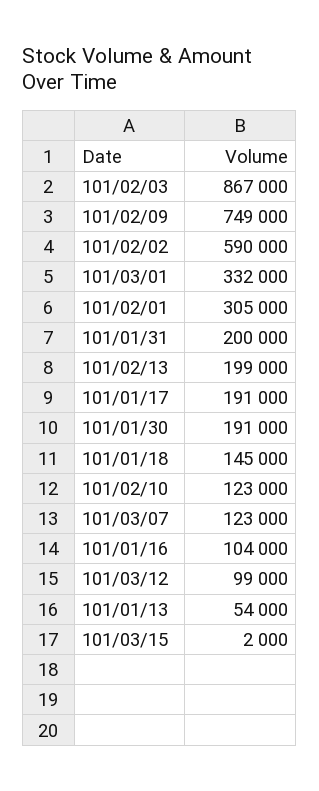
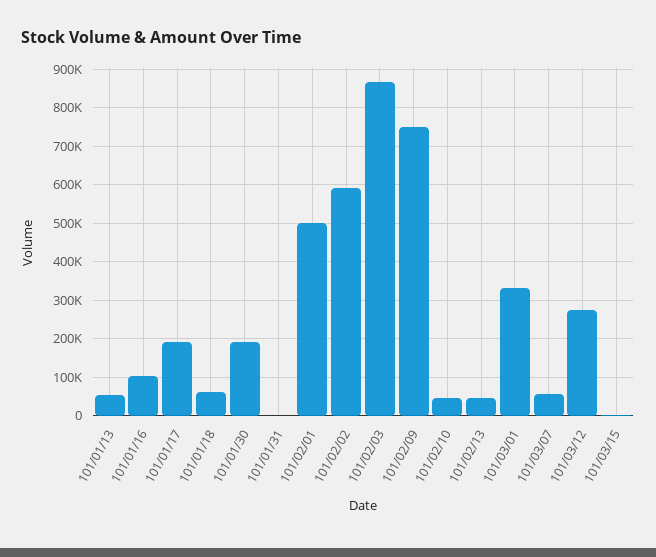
  {
    "101/02/03": 867000,
    "101/02/09": 749000,
    "101/02/02": 590000,
    "101/03/01": 332000,
-   "101/02/01": 305000,
+   "101/02/01": 500000,
-   "101/01/31": 200000,
+   "101/01/31": 0,
-   "101/02/13": 199000,
+   "101/02/13": 40000,
    "101/01/17": 191000,
    "101/01/30": 191000,
-   "101/01/18": 145000,
+   "101/01/18": 60000,
-   "101/02/10": 123000,
+   "101/02/10": 40000,
-   "101/03/07": 123000,
+   "101/03/07": 60000,
    "101/01/16": 104000,
-   "101/03/12": 99000,
+   "101/03/12": 280000,
    "101/01/13": 54000,
    "101/03/15": 2000
  }

